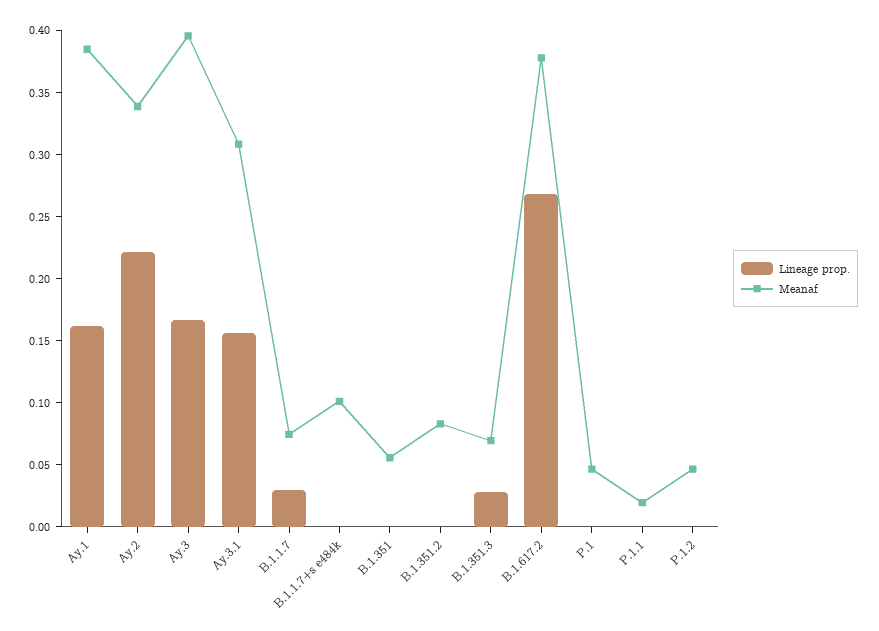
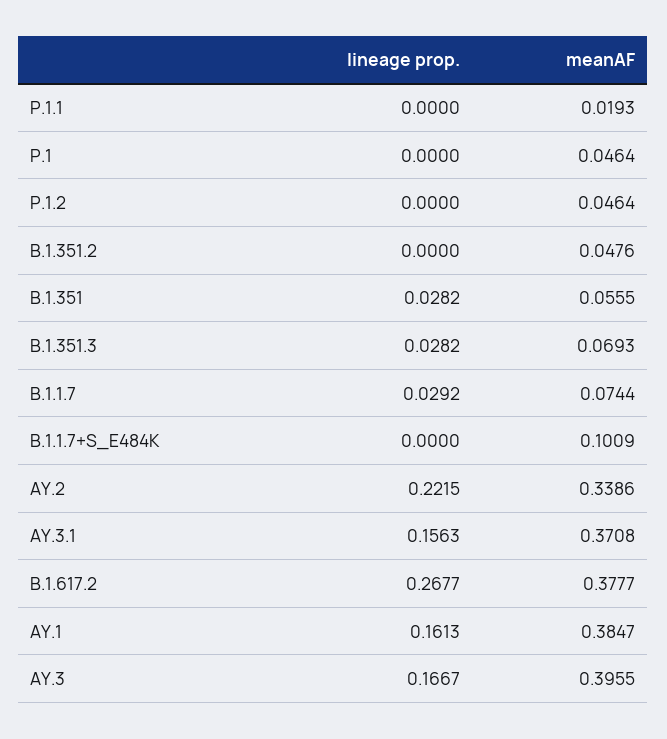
  {
    "Lineage prop.": {
      "Ay.1": 0.1613,
      "Ay.2": 0.2215,
      "Ay.3": 0.1667,
      "Ay.3.1": 0.1563,
      "B.1.1.7": 0.0292,
      "B.1.1.7+s e484k": 0,
-     "B.1.351": 0,
+     "B.1.351": 0.0282,
      "B.1.351.2": 0,
      "B.1.351.3": 0.0282,
      "B.1.617.2": 0.2677,
      "P.1": 0,
      "P.1.1": 0,
      "P.1.2": 0
    },
    "Meanaf": {
      "Ay.1": 0.3847,
      "Ay.2": 0.3386,
      "Ay.3": 0.3955,
-     "Ay.3.1": 0.31,
+     "Ay.3.1": 0.3708,
      "B.1.1.7": 0.0744,
      "B.1.1.7+s e484k": 0.1009,
      "B.1.351": 0.0555,
-     "B.1.351.2": 0.08,
+     "B.1.351.2": 0.0476,
      "B.1.351.3": 0.0693,
      "B.1.617.2": 0.3777,
      "P.1": 0.0464,
      "P.1.1": 0.0193,
      "P.1.2": 0.0464
    }
  }

